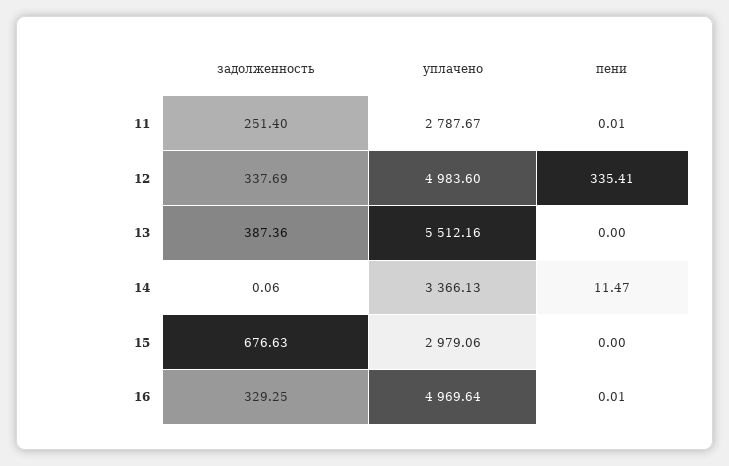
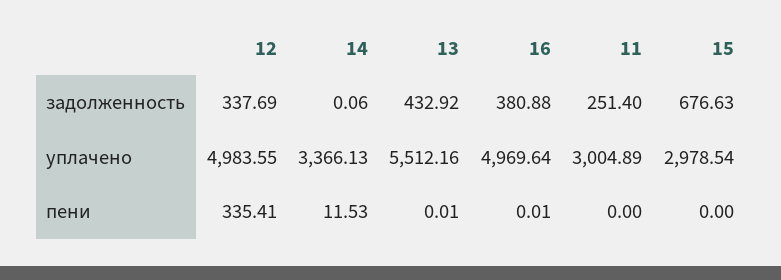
  {
    "задолженность": {
      "11": 251.4,
      "12": 337.69,
-     "13": 387.36,
+     "13": 432.92,
      "14": 0.06,
      "15": 676.63,
-     "16": 329.25
+     "16": 380.88
    },
    "уплачено": {
-     "11": 2787.67,
+     "11": 3004.89,
-     "12": 4983.6,
+     "12": 4983.55,
      "13": 5512.16,
      "14": 3366.13,
-     "15": 2979.06,
+     "15": 2978.54,
      "16": 4969.64
    },
    "пени": {
-     "11": 0.01,
+     "11": 0,
      "12": 335.41,
-     "13": 0,
+     "13": 0.01,
-     "14": 11.47,
+     "14": 11.53,
      "15": 0,
      "16": 0.01
    }
  }

